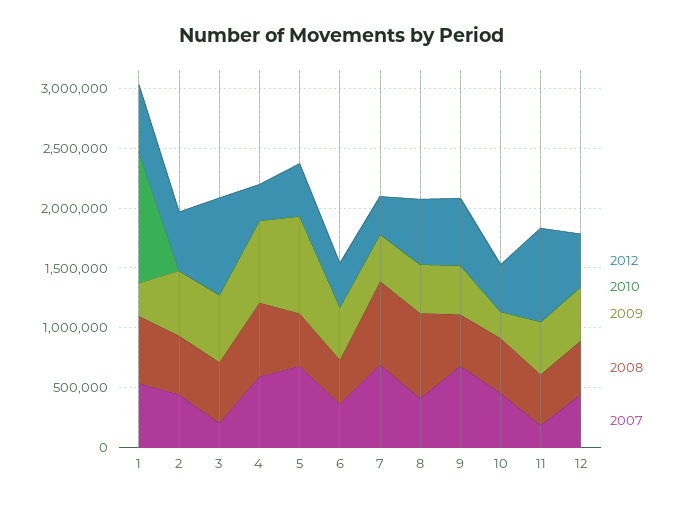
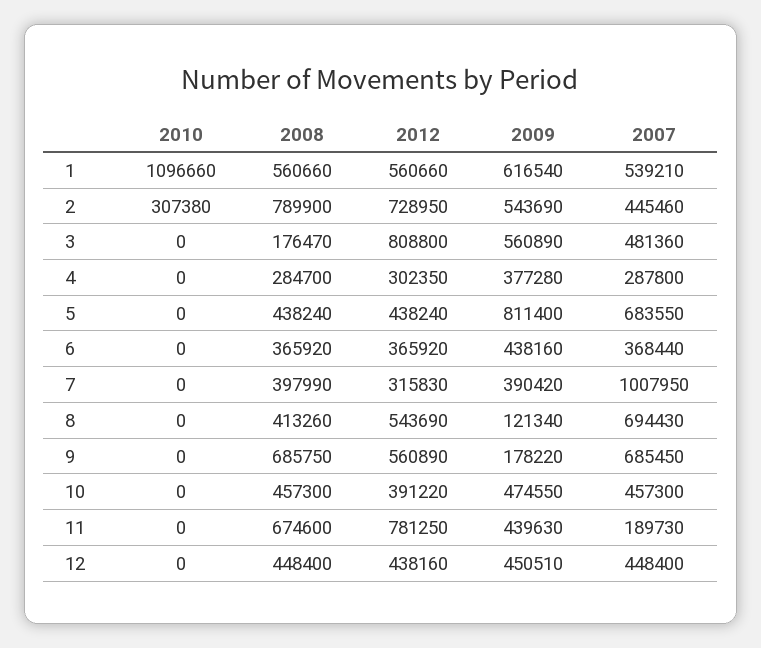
  {
    "2012": {
      "1": 560660,
-     "2": 500000,
+     "2": 728950,
      "3": 808800,
      "4": 302350,
      "5": 438240,
      "6": 365920,
      "7": 315830,
      "8": 543690,
      "9": 560890,
      "10": 391220,
      "11": 781250,
      "12": 438160
    },
    "2010": {
      "1": 1096660,
-     "2": 0,
+     "2": 307380,
      "3": 0,
      "4": 0,
      "5": 0,
      "6": 0,
      "7": 0,
      "8": 0,
      "9": 0,
      "10": 0,
      "11": 0,
      "12": 0
    },
    "2009": {
-     "1": 300000,
+     "1": 616540,
      "2": 543690,
      "3": 560890,
-     "4": 700000,
+     "4": 377280,
      "5": 811400,
      "6": 438160,
      "7": 390420,
-     "8": 400000,
+     "8": 121340,
-     "9": 400000,
+     "9": 178220,
-     "10": 200000,
+     "10": 474550,
      "11": 439630,
      "12": 450510
    },
    "2008": {
      "1": 560660,
-     "2": 500000,
+     "2": 789900,
-     "3": 500000,
+     "3": 176470,
-     "4": 600000,
+     "4": 284700,
      "5": 438240,
      "6": 365920,
-     "7": 700000,
+     "7": 397990,
-     "8": 700000,
+     "8": 413260,
-     "9": 400000,
+     "9": 685750,
      "10": 457300,
-     "11": 400000,
+     "11": 674600,
      "12": 448400
    },
    "2007": {
      "1": 539210,
      "2": 445460,
-     "3": 200000,
+     "3": 481360,
-     "4": 600000,
+     "4": 287800,
      "5": 683550,
      "6": 368440,
-     "7": 700000,
+     "7": 1007950,
-     "8": 400000,
+     "8": 694430,
      "9": 685450,
      "10": 457300,
      "11": 189730,
      "12": 448400
    }
  }

